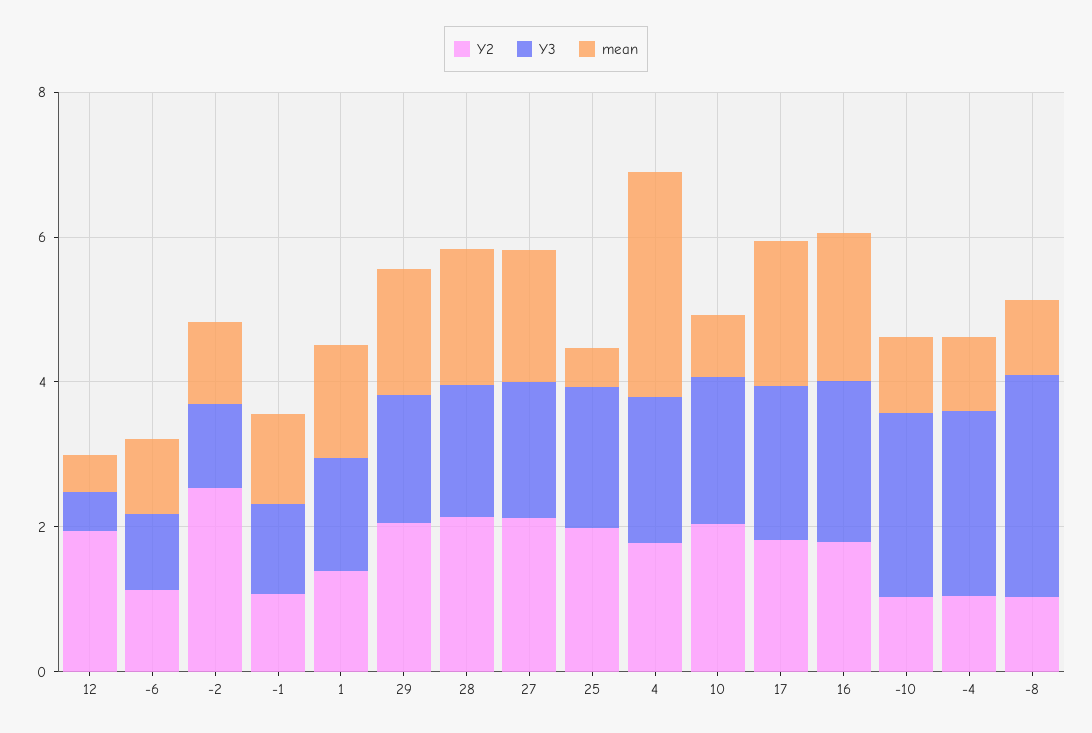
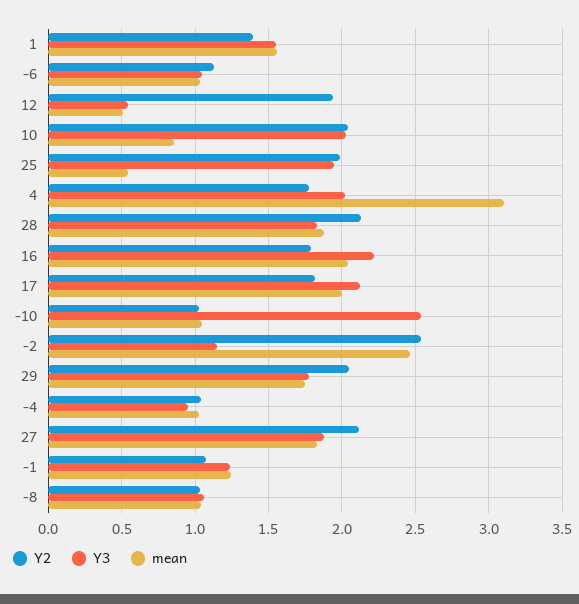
  {
    "Y2": {
      "12": 1.95,
      "-6": 1.15,
      "-2": 2.55,
      "-1": 1.05,
      "1": 1.4,
      "29": 2.05,
      "28": 2.15,
      "27": 2.1,
      "25": 2,
      "4": 1.8,
      "10": 2.05,
      "17": 1.8,
      "16": 1.8,
      "-10": 1.05,
      "-4": 1.05,
      "-8": 1.05
    },
    "Y3": {
      "12": 0.55,
      "-6": 1.05,
      "-2": 1.15,
      "-1": 1.25,
      "1": 1.55,
      "29": 1.75,
      "28": 1.85,
      "27": 1.9,
      "25": 1.95,
      "4": 2,
      "10": 2.05,
      "17": 2.1,
      "16": 2.2,
      "-10": 2.55,
-     "-4": 2.5,
+     "-4": 0.95,
-     "-8": 3
+     "-8": 1.05
    },
    "mean": {
      "12": 0.5,
      "-6": 1.05,
-     "-2": 1,
+     "-2": 2.45,
      "-1": 1.25,
      "1": 1.55,
      "29": 1.75,
      "28": 1.9,
      "27": 1.85,
      "25": 0.55,
      "4": 3.1,
      "10": 0.85,
      "17": 2,
      "16": 2.05,
      "-10": 1.05,
      "-4": 1.05,
      "-8": 1.05
    }
  }

